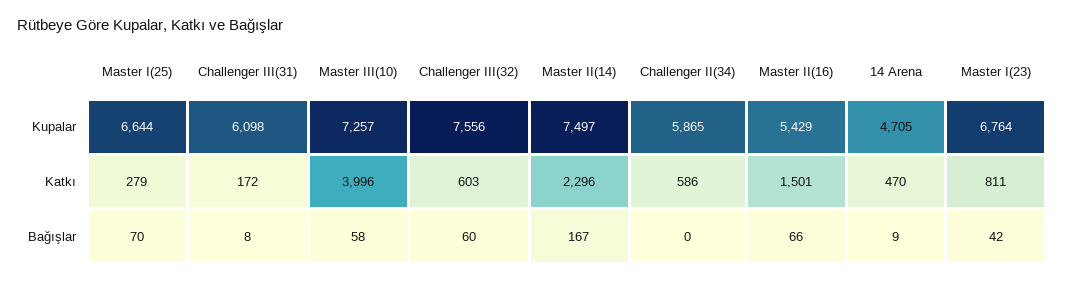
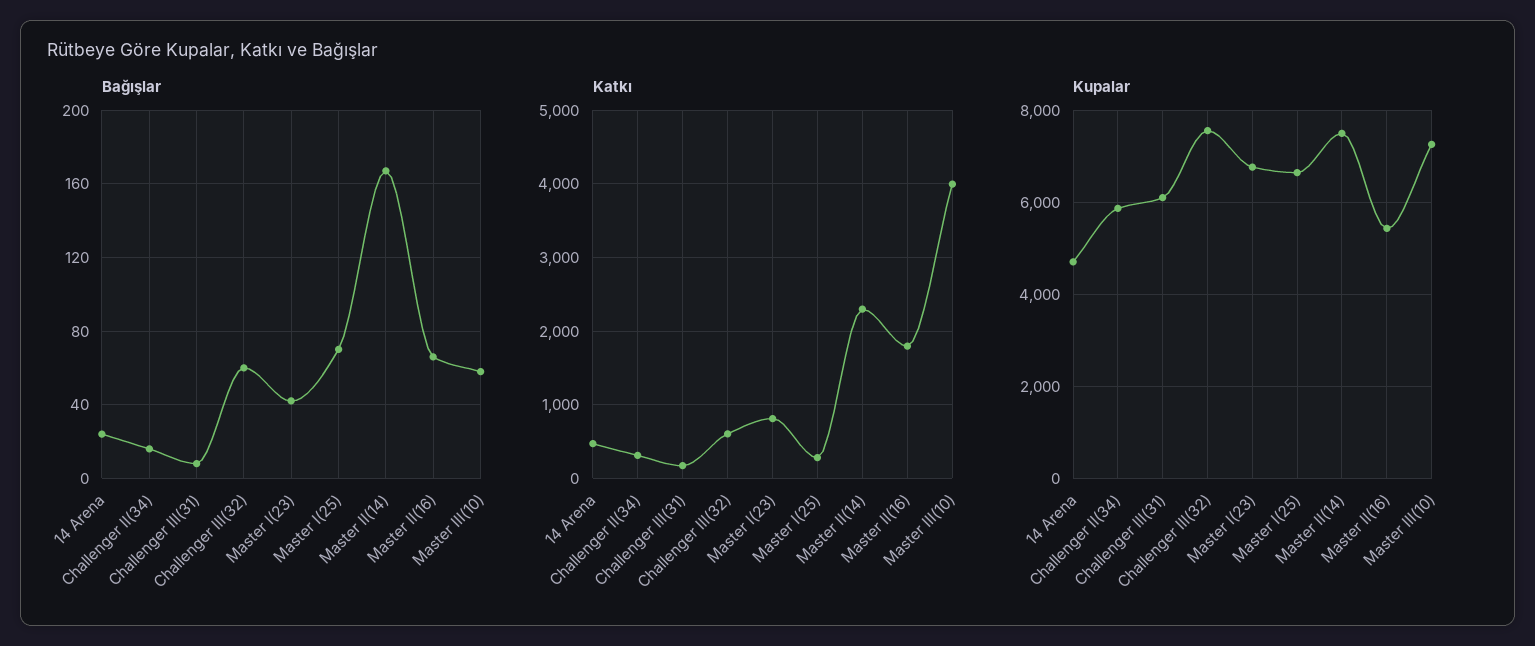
  {
    "Kupalar": {
      "Master I(25)": 6644,
      "Challenger III(31)": 6098,
      "Master III(10)": 7257,
      "Challenger III(32)": 7556,
      "Master II(14)": 7497,
      "Challenger II(34)": 5865,
      "Master II(16)": 5429,
      "14 Arena": 4705,
      "Master I(23)": 6764
    },
    "Katkı": {
      "Master I(25)": 279,
      "Challenger III(31)": 172,
      "Master III(10)": 3996,
      "Challenger III(32)": 603,
      "Master II(14)": 2296,
-     "Challenger II(34)": 586,
+     "Challenger II(34)": 300,
-     "Master II(16)": 1501,
+     "Master II(16)": 1800,
      "14 Arena": 470,
      "Master I(23)": 811
    },
    "Bağışlar": {
      "Master I(25)": 70,
      "Challenger III(31)": 8,
      "Master III(10)": 58,
      "Challenger III(32)": 60,
      "Master II(14)": 167,
-     "Challenger II(34)": 0,
+     "Challenger II(34)": 15,
      "Master II(16)": 66,
-     "14 Arena": 9,
+     "14 Arena": 25,
      "Master I(23)": 42
    }
  }

